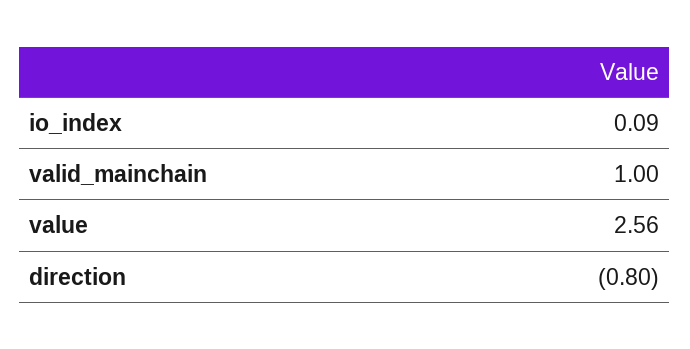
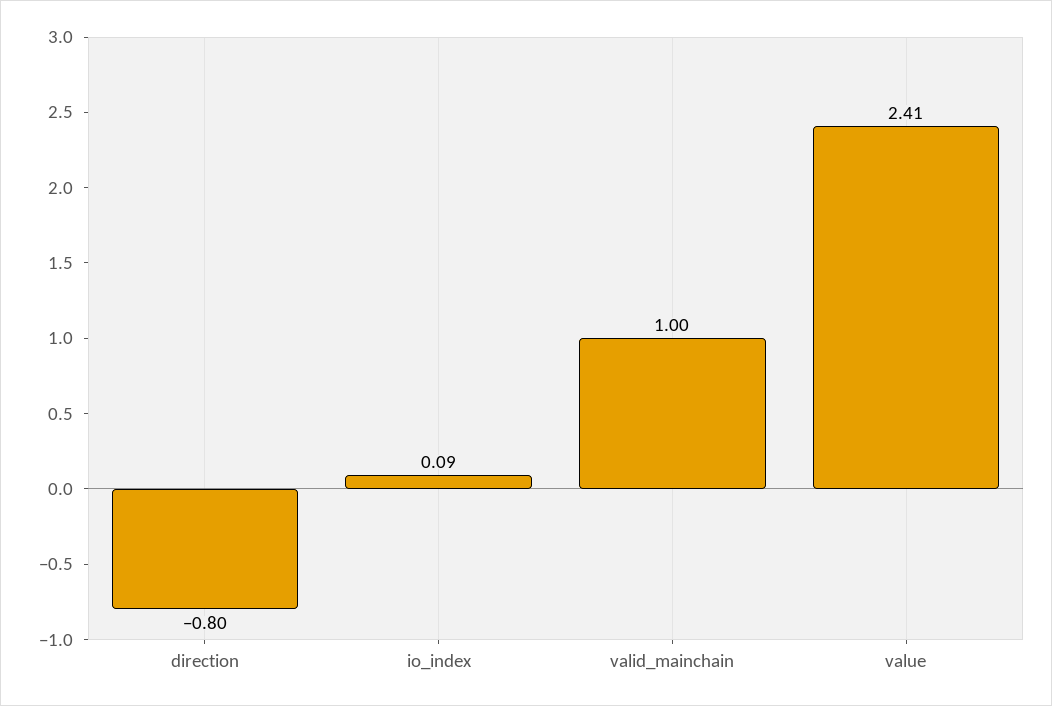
  {
    "io_index": 0.09,
    "valid_mainchain": 1,
-   "value": 2.56,
+   "value": 2.41,
    "direction": -0.8
  }

